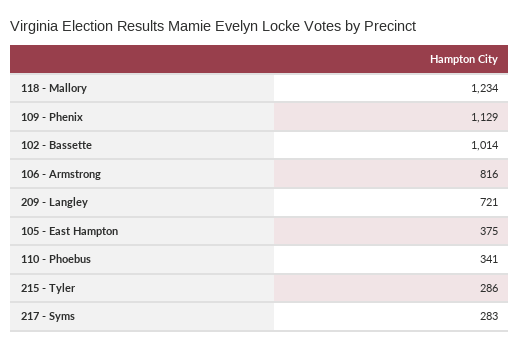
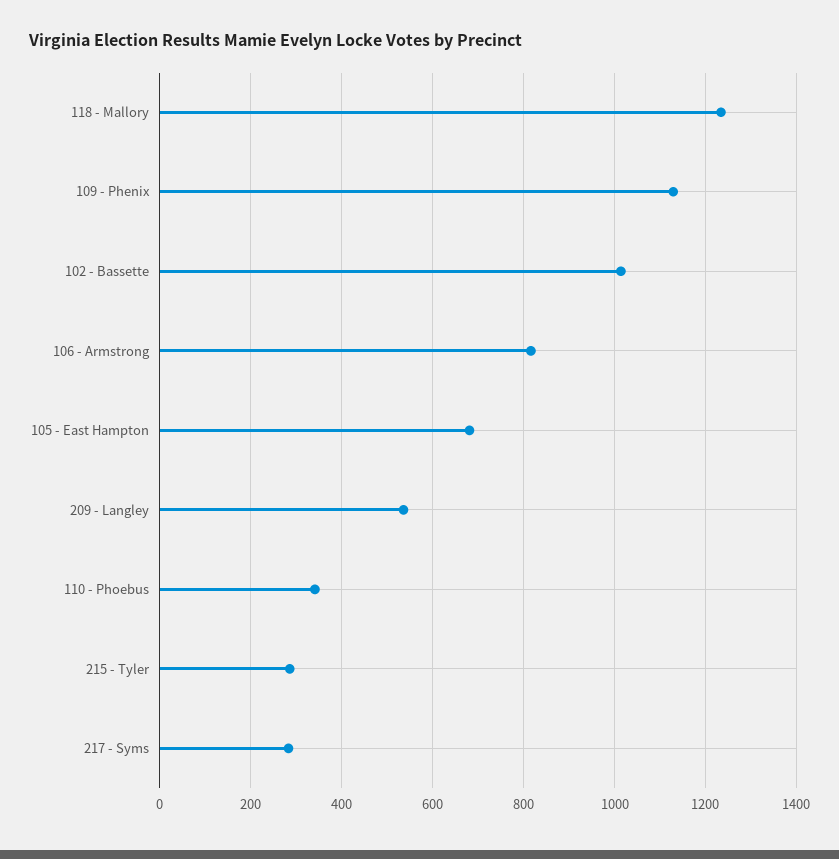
  {
    "118 - Mallory": 1234,
    "109 - Phenix": 1129,
    "102 - Bassette": 1014,
    "106 - Armstrong": 816,
-   "209 - Langley": 721,
+   "209 - Langley": 540,
-   "105 - East Hampton": 375,
+   "105 - East Hampton": 680,
    "110 - Phoebus": 341,
    "215 - Tyler": 286,
    "217 - Syms": 283
  }

